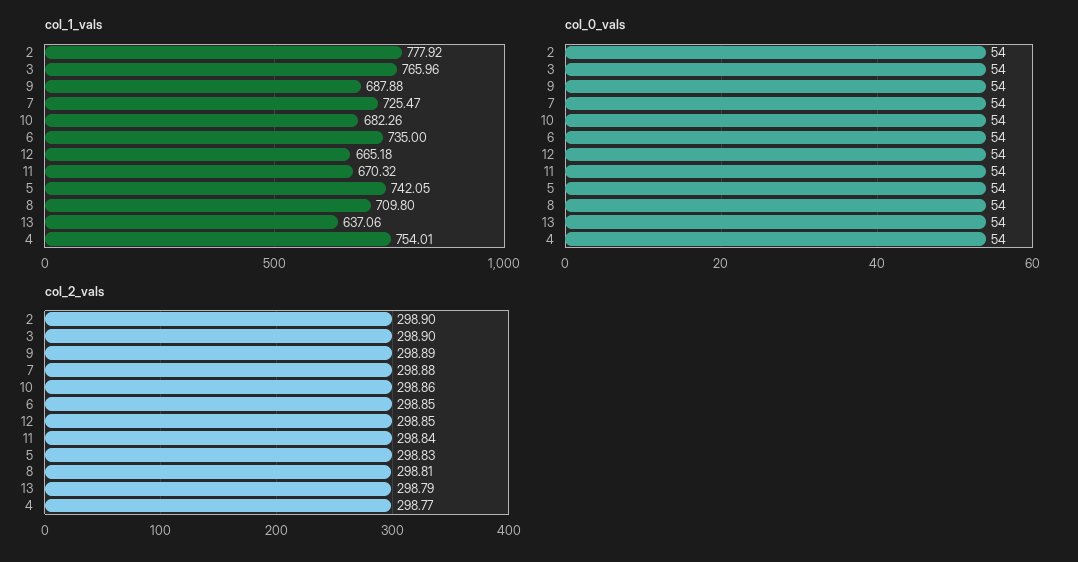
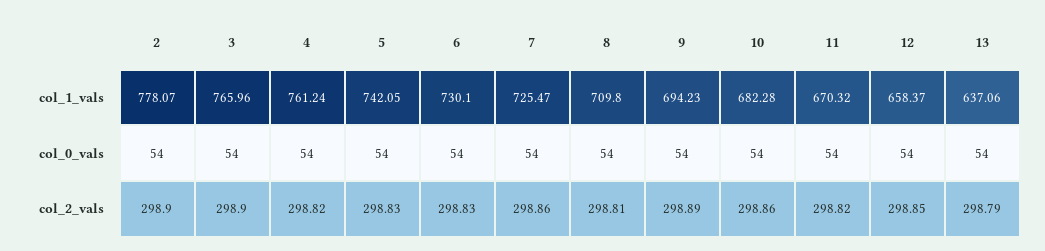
  {
    "col_1_vals": {
-     "2": 777.92,
+     "2": 778.07,
      "3": 765.96,
-     "9": 687.88,
+     "9": 694.23,
      "7": 725.47,
-     "10": 682.26,
+     "10": 682.28,
-     "6": 735,
+     "6": 730.1,
-     "12": 665.18,
+     "12": 658.37,
      "11": 670.32,
      "5": 742.05,
      "8": 709.8,
      "13": 637.06,
-     "4": 754.01
+     "4": 761.24
    },
    "col_0_vals": {
      "2": 54,
      "3": 54,
      "9": 54,
      "7": 54,
      "10": 54,
      "6": 54,
      "12": 54,
      "11": 54,
      "5": 54,
      "8": 54,
      "13": 54,
      "4": 54
    },
    "col_2_vals": {
      "2": 298.9,
      "3": 298.9,
      "9": 298.89,
-     "7": 298.88,
+     "7": 298.86,
      "10": 298.86,
-     "6": 298.85,
+     "6": 298.83,
      "12": 298.85,
-     "11": 298.84,
+     "11": 298.82,
      "5": 298.83,
      "8": 298.81,
      "13": 298.79,
-     "4": 298.77
+     "4": 298.82
    }
  }

